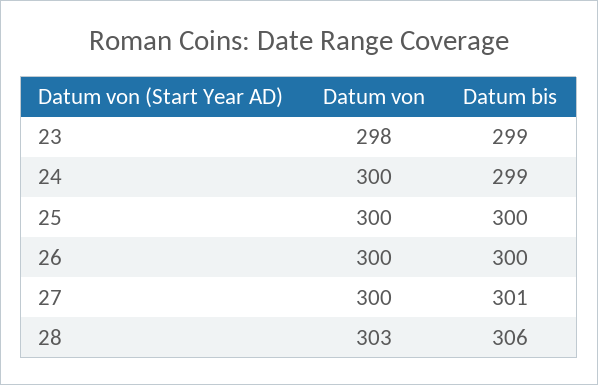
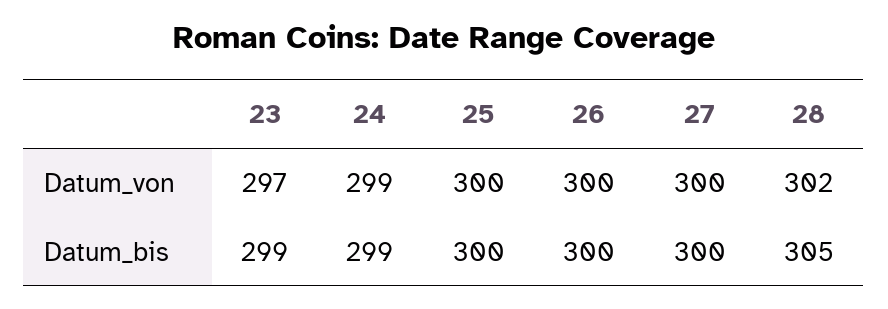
  {
    "Datum von": {
-     "23": 298,
+     "23": 297,
-     "24": 300,
+     "24": 299,
      "25": 300,
      "26": 300,
      "27": 300,
-     "28": 303
+     "28": 302
    },
    "Datum bis": {
      "23": 299,
      "24": 299,
      "25": 300,
      "26": 300,
-     "27": 301,
+     "27": 300,
-     "28": 306
+     "28": 305
    }
  }

